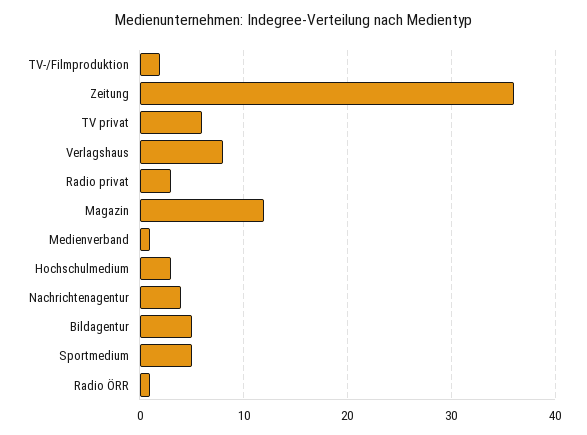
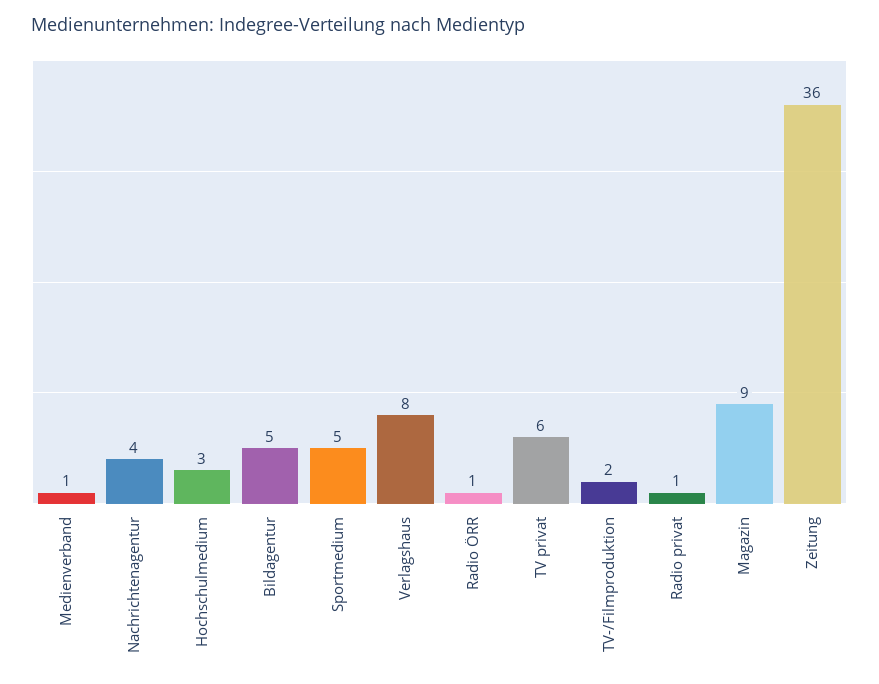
  {
    "TV-/Filmproduktion": 2,
    "Zeitung": 36,
    "TV privat": 6,
    "Verlagshaus": 8,
-   "Radio privat": 3,
+   "Radio privat": 1,
-   "Magazin": 12,
+   "Magazin": 9,
    "Medienverband": 1,
    "Hochschulmedium": 3,
    "Nachrichtenagentur": 4,
    "Bildagentur": 5,
    "Sportmedium": 5,
    "Radio ÖRR": 1
  }

